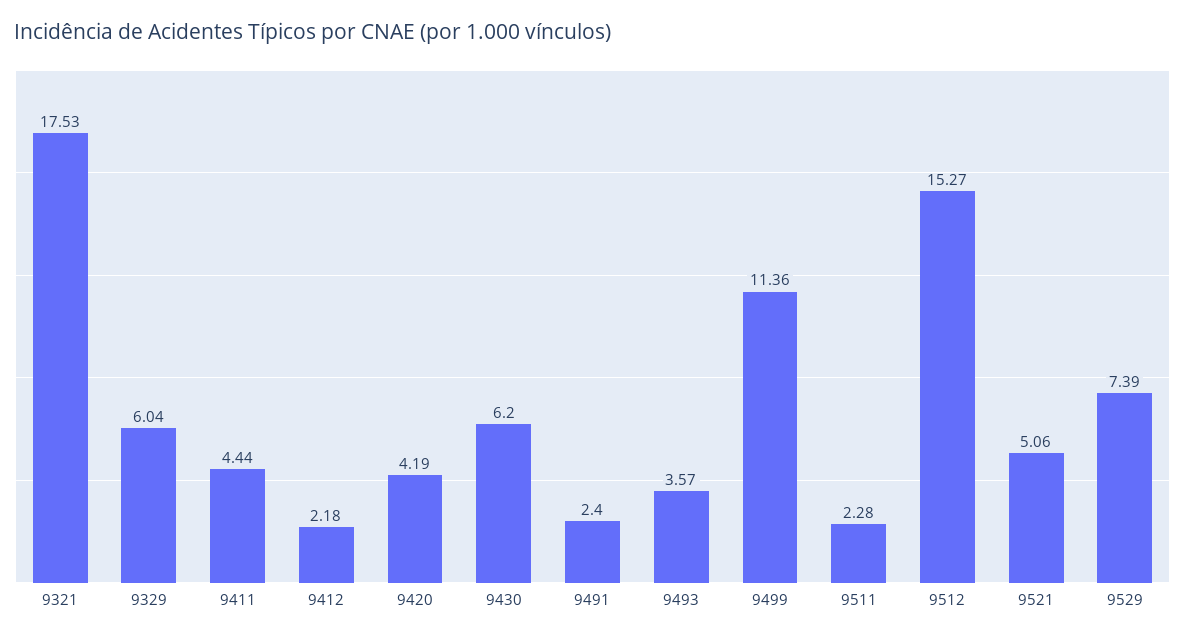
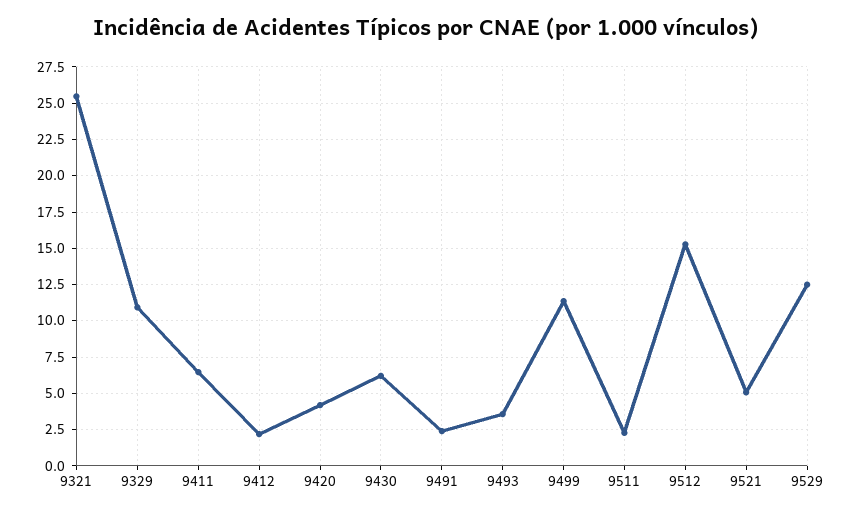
  {
-   "9321": 17.53,
+   "9321": 25.5,
-   "9329": 6.04,
+   "9329": 11,
-   "9411": 4.44,
+   "9411": 6.5,
    "9412": 2.18,
    "9420": 4.19,
    "9430": 6.2,
    "9491": 2.4,
    "9493": 3.57,
    "9499": 11.36,
    "9511": 2.28,
    "9512": 15.27,
    "9521": 5.06,
-   "9529": 7.39
+   "9529": 12.5
  }

